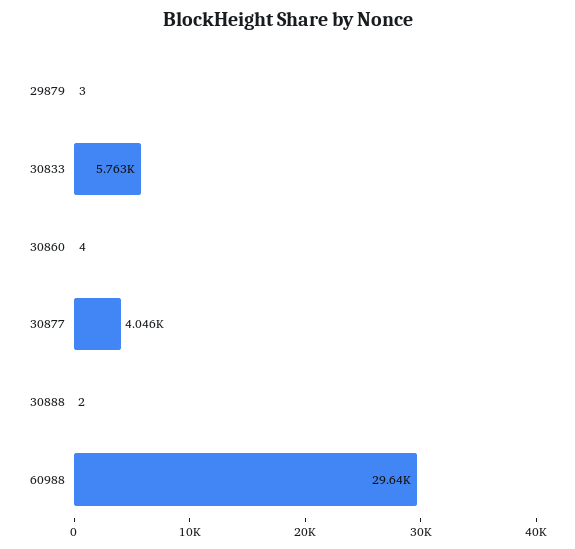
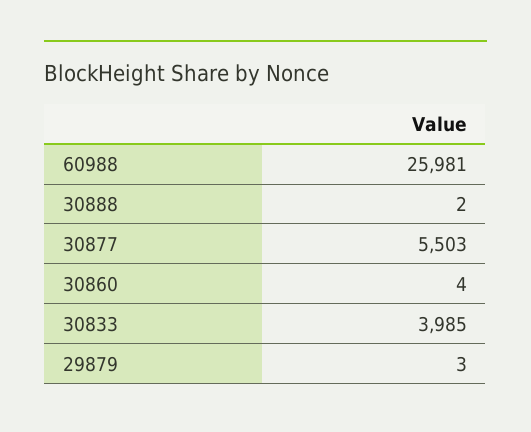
  {
    "29879": 3,
-   "30833": 5763,
+   "30833": 3985,
    "30860": 4,
-   "30877": 4046,
+   "30877": 5503,
    "30888": 2,
-   "60988": 29640
+   "60988": 25981
  }

